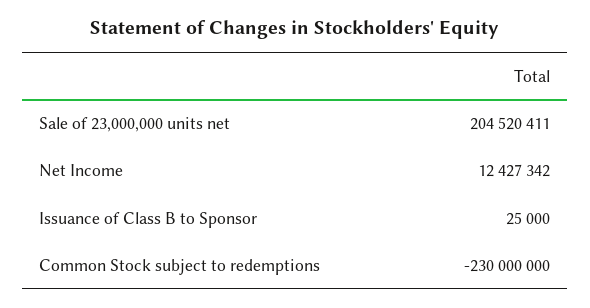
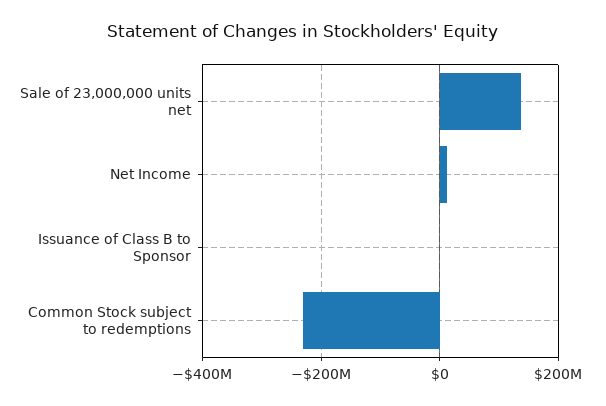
  {
-   "Sale of 23,000,000 units net": 204520411,
+   "Sale of 23,000,000 units net": 140000000,
    "Net Income": 12427342,
    "Issuance of Class B to Sponsor": 25000,
    "Common Stock subject to redemptions": -230000000
  }

